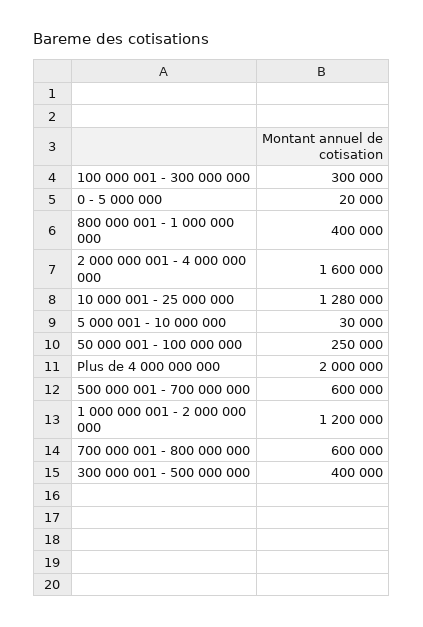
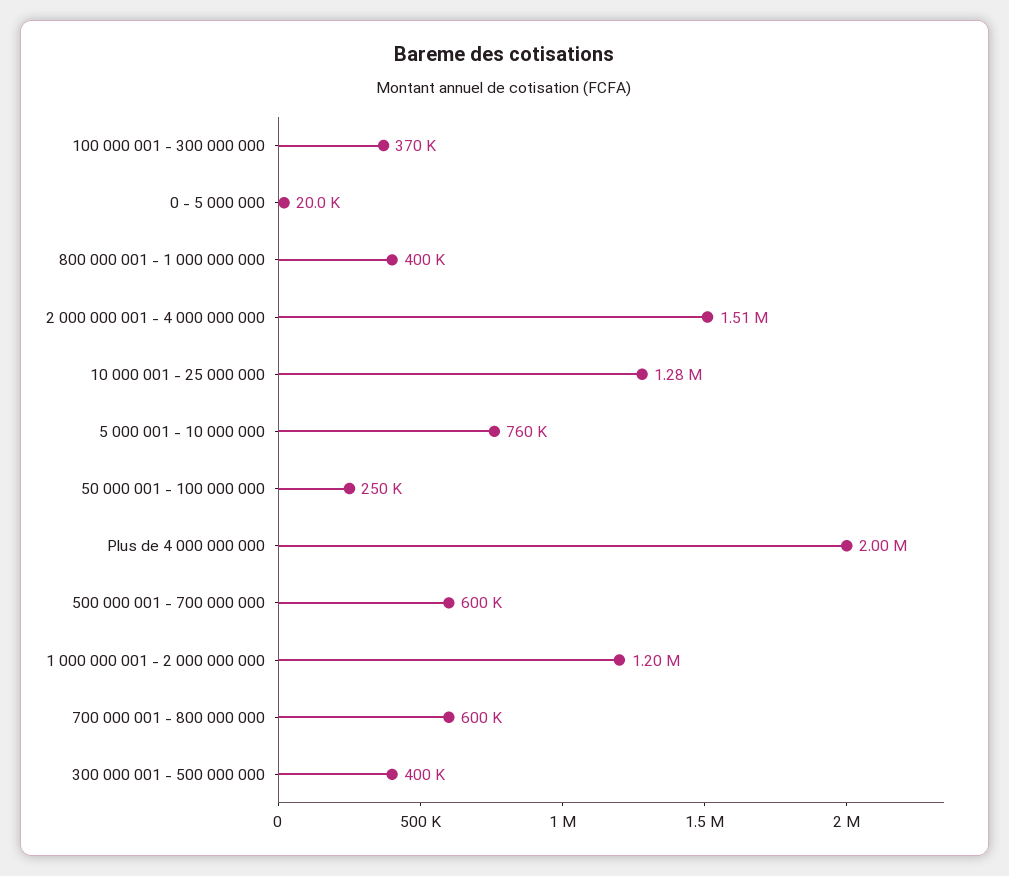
  {
-   "100 000 001 - 300 000 000": 300000,
+   "100 000 001 - 300 000 000": 370000,
    "0 - 5 000 000": 20000,
    "800 000 001 - 1 000 000 000": 400000,
-   "2 000 000 001 - 4 000 000 000": 1600000,
+   "2 000 000 001 - 4 000 000 000": 1510000,
    "10 000 001 - 25 000 000": 1280000,
-   "5 000 001 - 10 000 000": 30000,
+   "5 000 001 - 10 000 000": 760000,
    "50 000 001 - 100 000 000": 250000,
    "Plus de 4 000 000 000": 2000000,
    "500 000 001 - 700 000 000": 600000,
    "1 000 000 001 - 2 000 000 000": 1200000,
    "700 000 001 - 800 000 000": 600000,
    "300 000 001 - 500 000 000": 400000
  }

